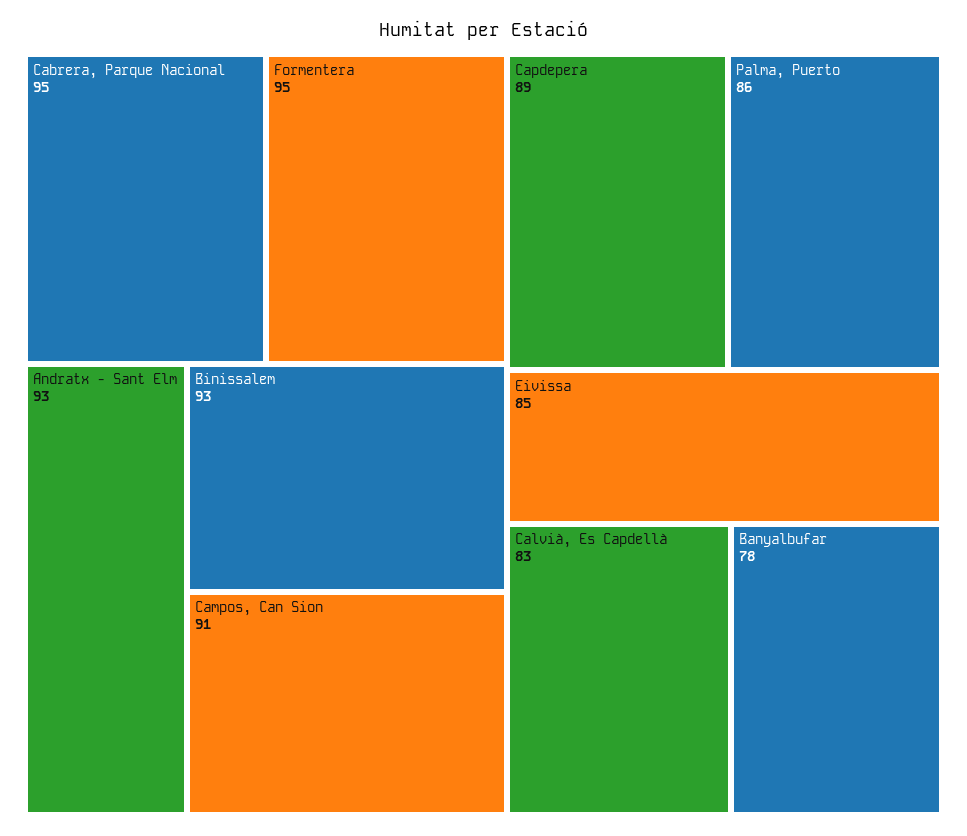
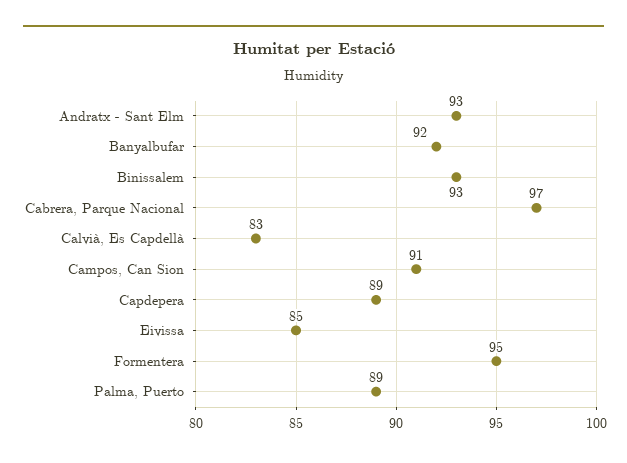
  {
-   "Cabrera, Parque Nacional": 95,
+   "Cabrera, Parque Nacional": 97,
    "Formentera": 95,
    "Andratx - Sant Elm": 93,
    "Binissalem": 93,
    "Campos, Can Sion": 91,
    "Capdepera": 89,
-   "Palma, Puerto": 86,
+   "Palma, Puerto": 89,
    "Eivissa": 85,
    "Calvià, Es Capdellà": 83,
-   "Banyalbufar": 78
+   "Banyalbufar": 92
  }

